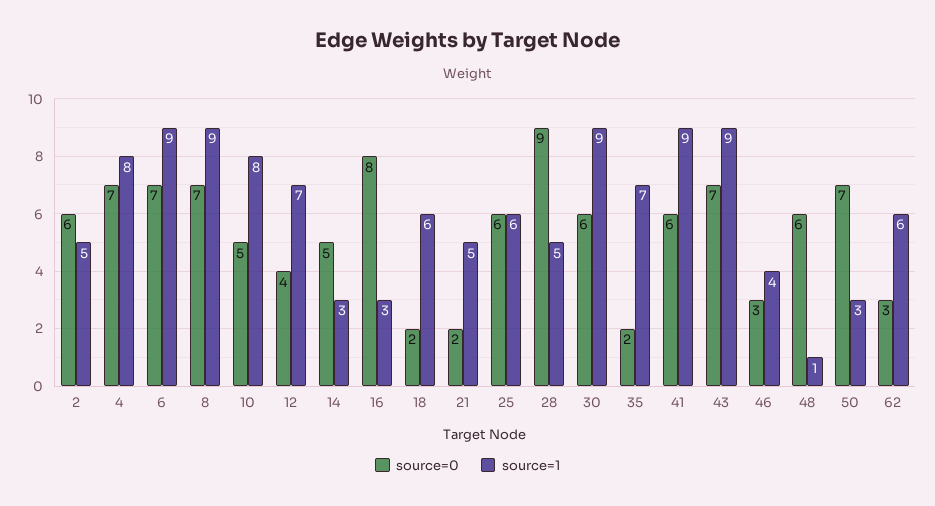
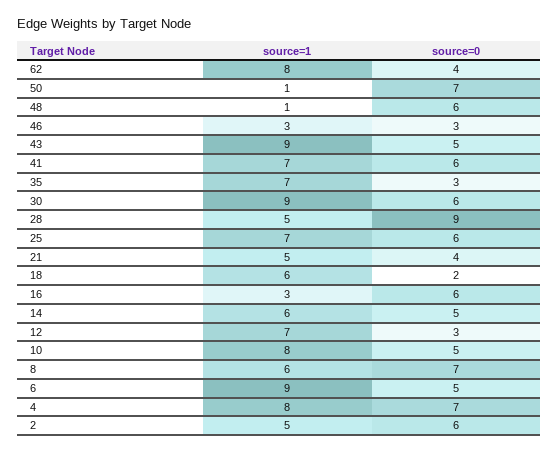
  {
    "source=0": {
      "2": 6,
      "4": 7,
-     "6": 7,
+     "6": 5,
      "8": 7,
      "10": 5,
-     "12": 4,
+     "12": 3,
      "14": 5,
-     "16": 8,
+     "16": 6,
      "18": 2,
-     "21": 2,
+     "21": 4,
      "25": 6,
      "28": 9,
      "30": 6,
-     "35": 2,
+     "35": 3,
      "41": 6,
-     "43": 7,
+     "43": 5,
      "46": 3,
      "48": 6,
      "50": 7,
-     "62": 3
+     "62": 4
    },
    "source=1": {
      "2": 5,
      "4": 8,
      "6": 9,
-     "8": 9,
+     "8": 6,
      "10": 8,
      "12": 7,
-     "14": 3,
+     "14": 6,
      "16": 3,
      "18": 6,
      "21": 5,
-     "25": 6,
+     "25": 7,
      "28": 5,
      "30": 9,
      "35": 7,
-     "41": 9,
+     "41": 7,
      "43": 9,
-     "46": 4,
+     "46": 3,
      "48": 1,
-     "50": 3,
+     "50": 1,
-     "62": 6
+     "62": 8
    }
  }

